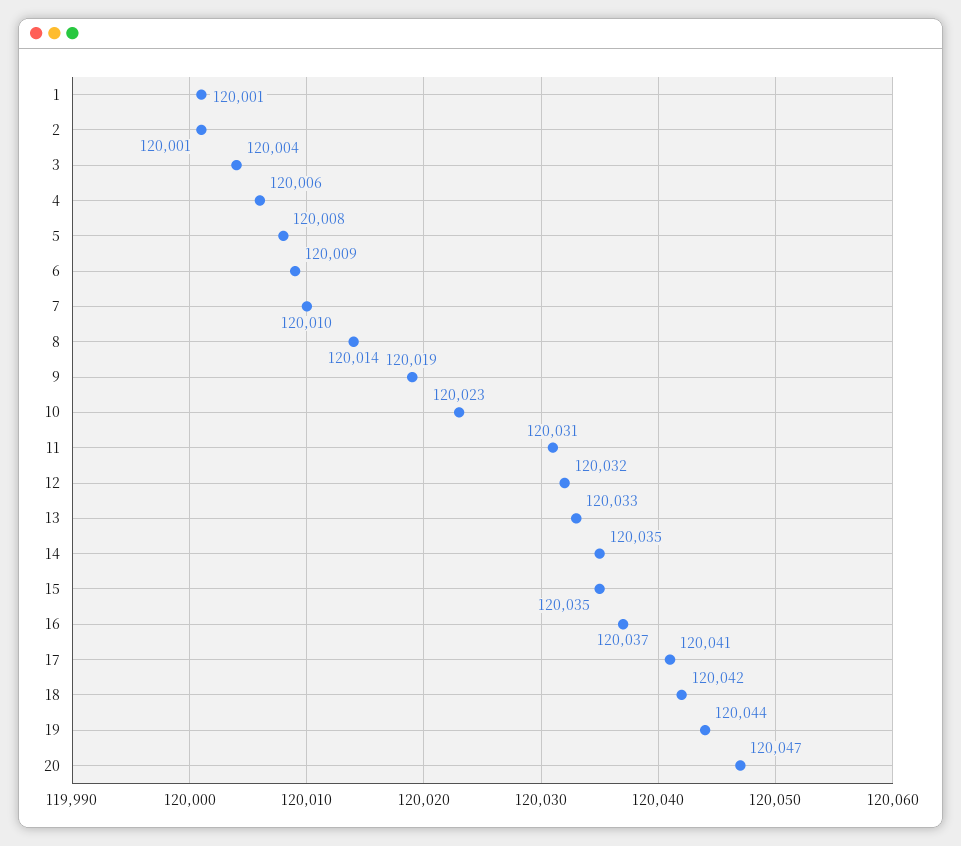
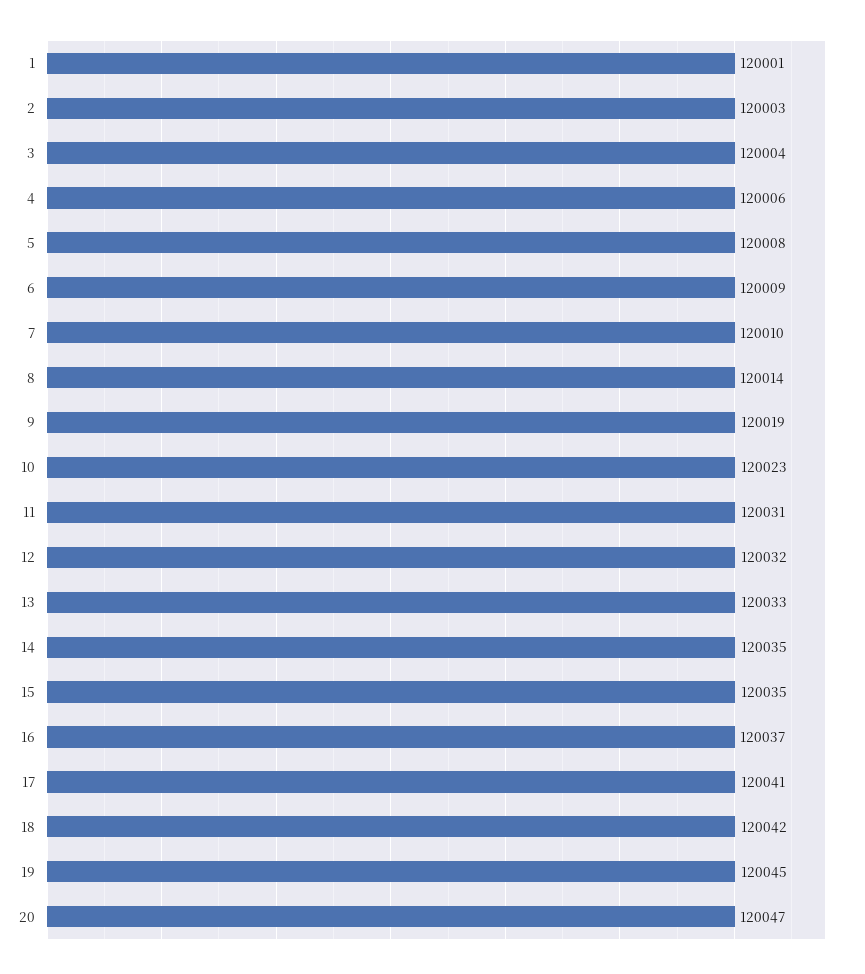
  {
    "1": 120001,
-   "2": 120001,
+   "2": 120003,
    "3": 120004,
    "4": 120006,
    "5": 120008,
    "6": 120009,
    "7": 120010,
    "8": 120014,
    "9": 120019,
    "10": 120023,
    "11": 120031,
    "12": 120032,
    "13": 120033,
    "14": 120035,
    "15": 120035,
    "16": 120037,
    "17": 120041,
    "18": 120042,
-   "19": 120044,
+   "19": 120045,
    "20": 120047
  }

